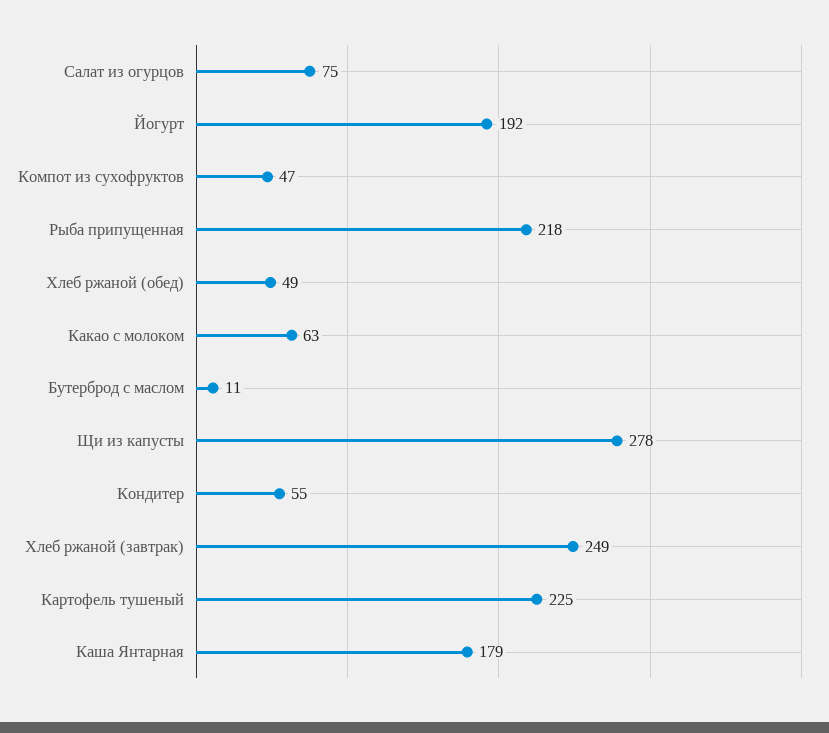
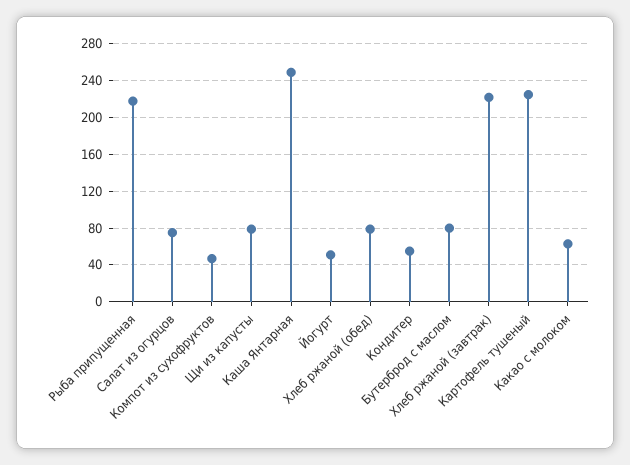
  {
    "Салат из огурцов": 75,
-   "Йогурт": 192,
+   "Йогурт": 50,
    "Компот из сухофруктов": 47,
    "Рыба припущенная": 218,
-   "Хлеб ржаной (обед)": 49,
+   "Хлеб ржаной (обед)": 80,
    "Какао с молоком": 63,
-   "Бутерброд с маслом": 11,
+   "Бутерброд с маслом": 80,
-   "Щи из капусты": 278,
+   "Щи из капусты": 80,
    "Кондитер": 55,
-   "Хлеб ржаной (завтрак)": 249,
+   "Хлеб ржаной (завтрак)": 220,
    "Картофель тушеный": 225,
-   "Каша Янтарная": 179
+   "Каша Янтарная": 250
  }

